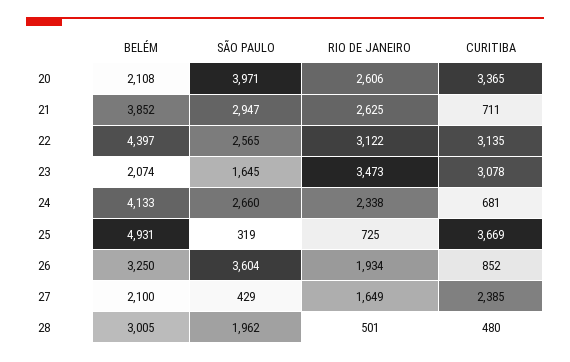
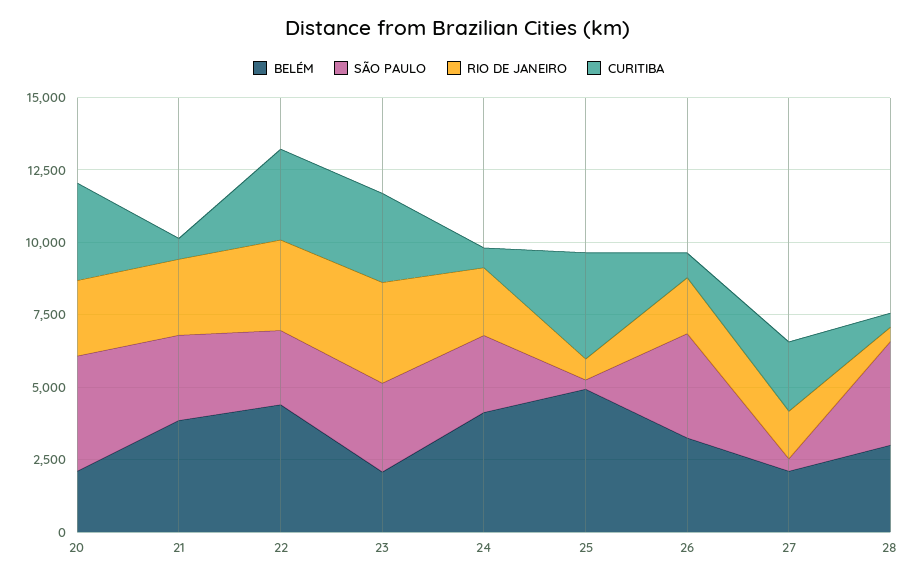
  {
    "BELÉM": {
      "20": 2108,
      "21": 3852,
      "22": 4397,
      "23": 2074,
      "24": 4133,
      "25": 4931,
      "26": 3250,
      "27": 2100,
      "28": 3005
    },
    "SÃO PAULO": {
      "20": 3971,
      "21": 2947,
      "22": 2565,
-     "23": 1645,
+     "23": 3000,
      "24": 2660,
      "25": 319,
      "26": 3604,
      "27": 429,
-     "28": 1962
+     "28": 3500
    },
    "RIO DE JANEIRO": {
      "20": 2606,
      "21": 2625,
      "22": 3122,
      "23": 3473,
      "24": 2338,
      "25": 725,
      "26": 1934,
      "27": 1649,
      "28": 501
    },
    "CURITIBA": {
      "20": 3365,
      "21": 711,
      "22": 3135,
      "23": 3078,
      "24": 681,
      "25": 3669,
      "26": 852,
      "27": 2385,
      "28": 480
    }
  }

